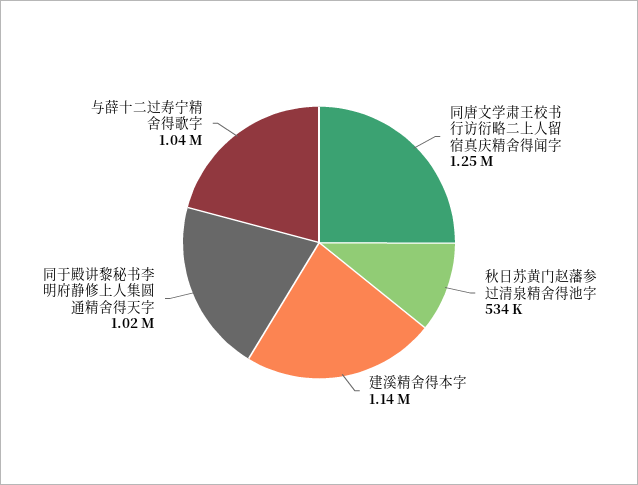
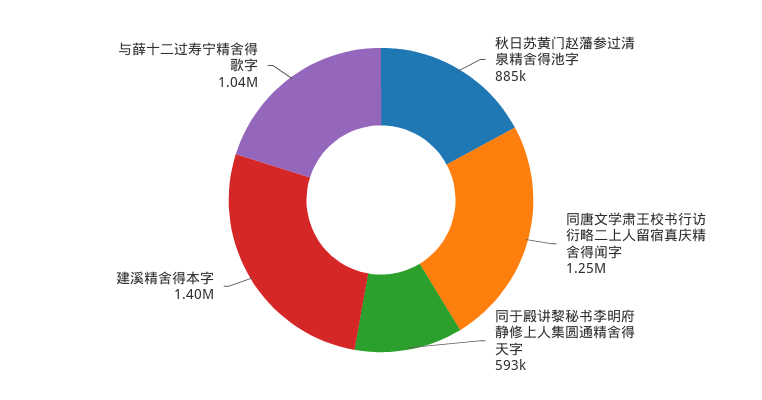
  {
    "同唐文学肃王校书行访衍略二上人留宿真庆精舍得闻字": 1250000,
-   "秋日苏黄门赵藩参过清泉精舍得池字": 534000,
+   "秋日苏黄门赵藩参过清泉精舍得池字": 885000,
-   "建溪精舍得本字": 1140000,
+   "建溪精舍得本字": 1400000,
-   "同于殿讲黎秘书李明府静修上人集圆通精舍得天字": 1020000,
+   "同于殿讲黎秘书李明府静修上人集圆通精舍得天字": 593000,
    "与薛十二过寿宁精舍得歌字": 1040000
  }

